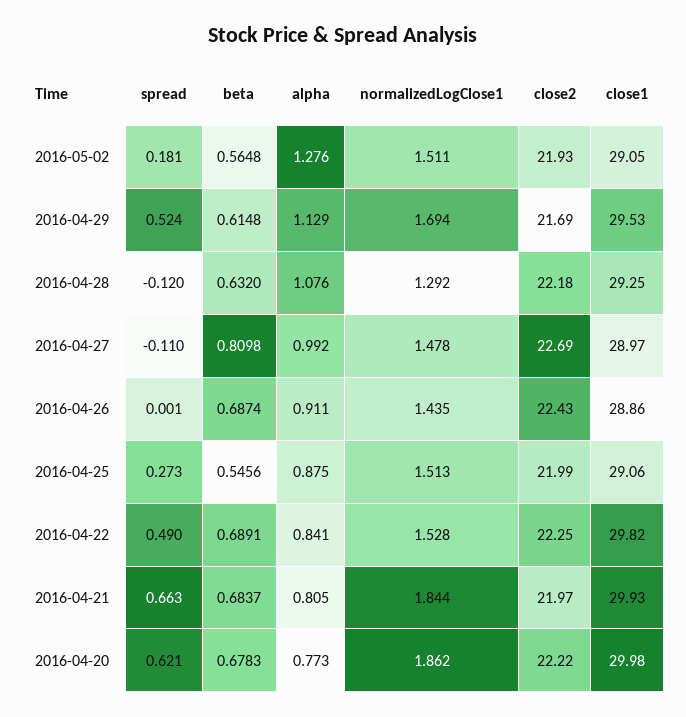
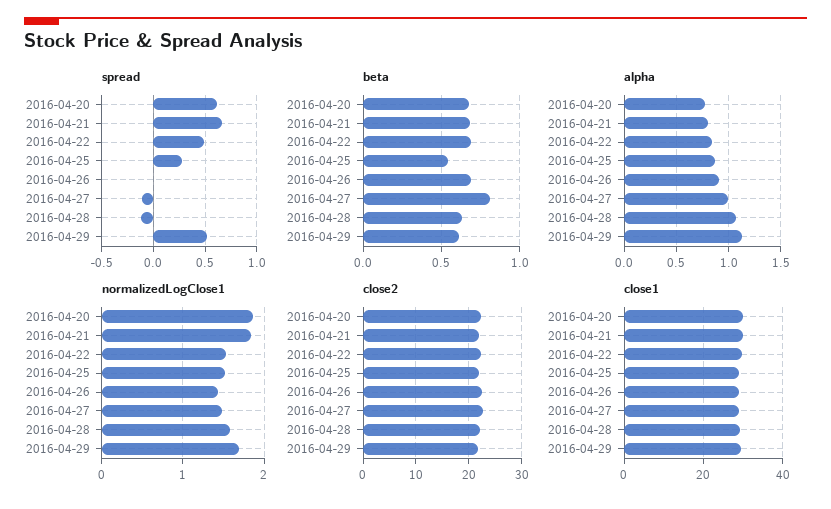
  {
    "spread": {
-     "2016-05-02": 0.181,
      "2016-04-29": 0.524,
      "2016-04-28": -0.12,
      "2016-04-27": -0.11,
      "2016-04-26": 0.001,
      "2016-04-25": 0.273,
      "2016-04-22": 0.49,
      "2016-04-21": 0.663,
      "2016-04-20": 0.621
    },
    "beta": {
-     "2016-05-02": 0.5648,
      "2016-04-29": 0.6148,
      "2016-04-28": 0.632,
      "2016-04-27": 0.8098,
      "2016-04-26": 0.6874,
      "2016-04-25": 0.5456,
      "2016-04-22": 0.6891,
      "2016-04-21": 0.6837,
      "2016-04-20": 0.6783
    },
    "alpha": {
-     "2016-05-02": 1.276,
      "2016-04-29": 1.129,
      "2016-04-28": 1.076,
      "2016-04-27": 0.992,
      "2016-04-26": 0.911,
      "2016-04-25": 0.875,
      "2016-04-22": 0.841,
      "2016-04-21": 0.805,
      "2016-04-20": 0.773
    },
    "normalizedLogClose1": {
-     "2016-05-02": 1.511,
      "2016-04-29": 1.694,
-     "2016-04-28": 1.292,
+     "2016-04-28": 1.6,
      "2016-04-27": 1.478,
      "2016-04-26": 1.435,
      "2016-04-25": 1.513,
      "2016-04-22": 1.528,
      "2016-04-21": 1.844,
      "2016-04-20": 1.862
    },
    "close2": {
-     "2016-05-02": 21.93,
      "2016-04-29": 21.69,
      "2016-04-28": 22.18,
      "2016-04-27": 22.69,
      "2016-04-26": 22.43,
      "2016-04-25": 21.99,
      "2016-04-22": 22.25,
      "2016-04-21": 21.97,
      "2016-04-20": 22.22
    },
    "close1": {
-     "2016-05-02": 29.05,
      "2016-04-29": 29.53,
      "2016-04-28": 29.25,
      "2016-04-27": 28.97,
      "2016-04-26": 28.86,
      "2016-04-25": 29.06,
      "2016-04-22": 29.82,
      "2016-04-21": 29.93,
      "2016-04-20": 29.98
    }
  }

